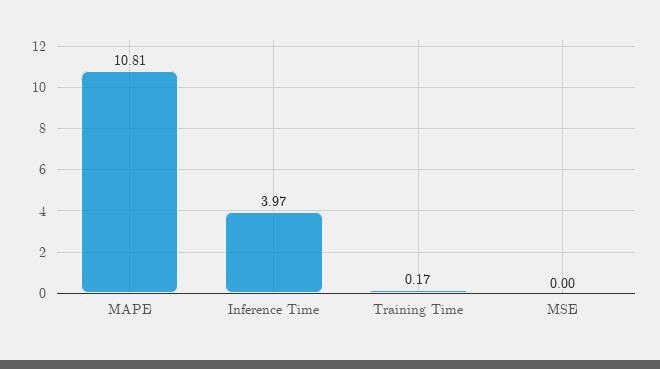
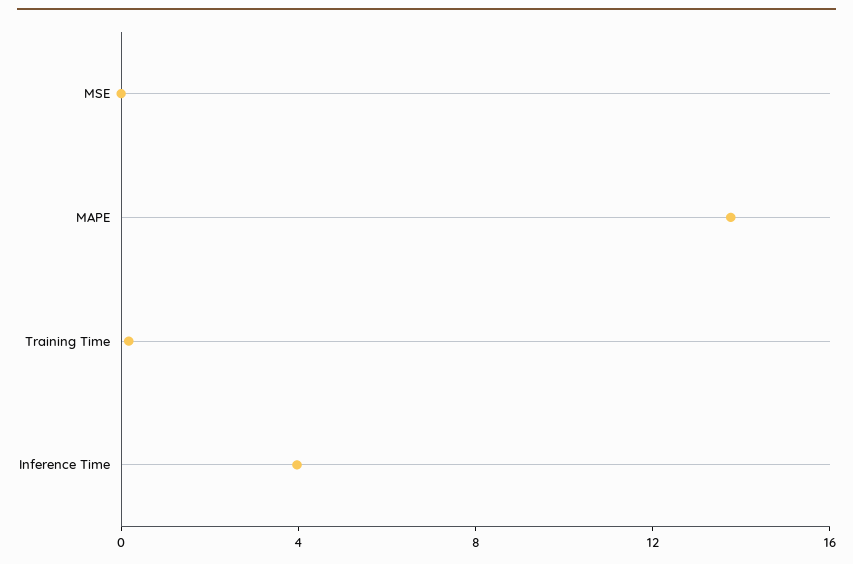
  {
-   "MAPE": 10.81,
+   "MAPE": 14,
    "Inference Time": 3.97,
    "Training Time": 0.17,
    "MSE": 0
  }

